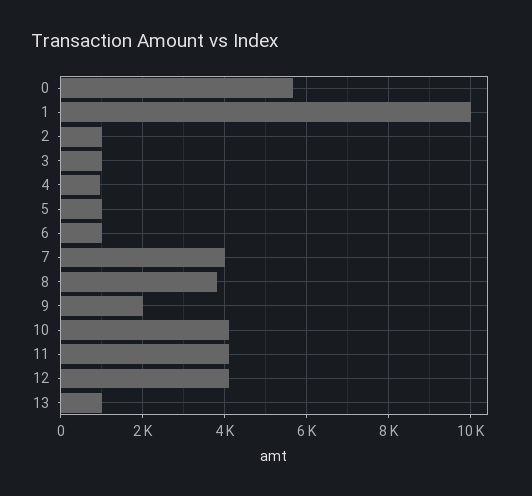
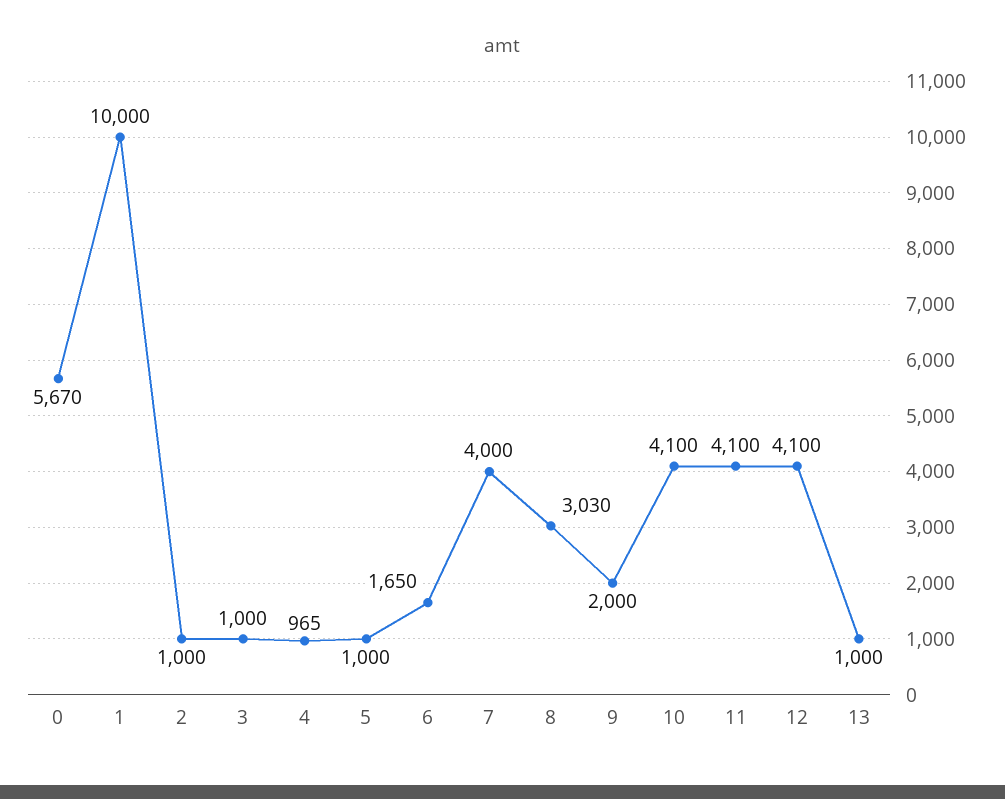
  {
    "0": 5670,
    "1": 10000,
    "2": 1000,
    "3": 1000,
    "4": 965,
    "5": 1000,
-   "6": 1000,
+   "6": 1650,
    "7": 4000,
-   "8": 3800,
+   "8": 3030,
    "9": 2000,
    "10": 4100,
    "11": 4100,
    "12": 4100,
    "13": 1000
  }

